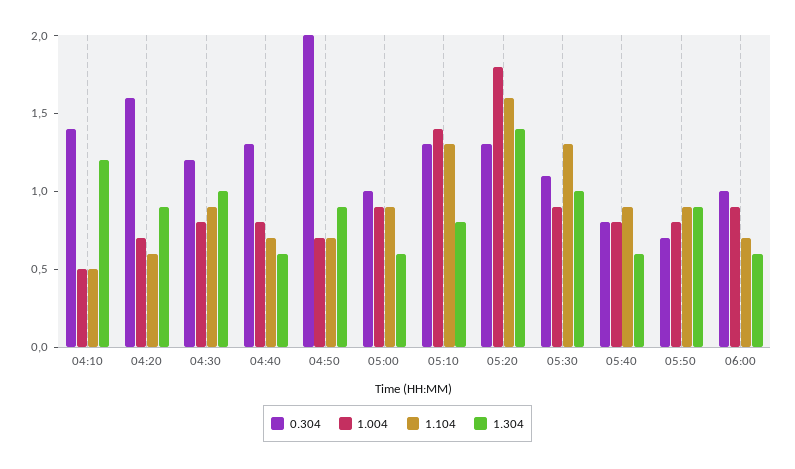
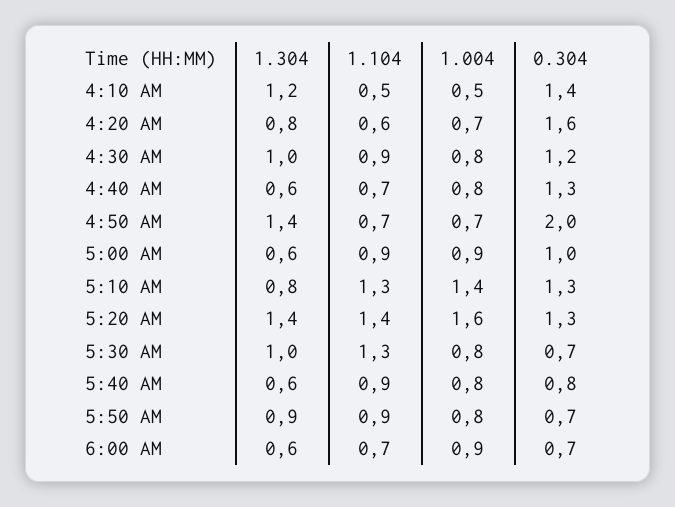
  {
    "0.304": {
      "04:10": 1.4,
      "04:20": 1.6,
      "04:30": 1.2,
      "04:40": 1.3,
      "04:50": 2,
      "05:00": 1,
      "05:10": 1.3,
      "05:20": 1.3,
-     "05:30": 1.1,
+     "05:30": 0.7,
      "05:40": 0.8,
      "05:50": 0.7,
-     "06:00": 1
+     "06:00": 0.7
    },
    "1.004": {
      "04:10": 0.5,
      "04:20": 0.7,
      "04:30": 0.8,
      "04:40": 0.8,
      "04:50": 0.7,
      "05:00": 0.9,
      "05:10": 1.4,
-     "05:20": 1.8,
+     "05:20": 1.6,
-     "05:30": 0.9,
+     "05:30": 0.8,
      "05:40": 0.8,
      "05:50": 0.8,
      "06:00": 0.9
    },
    "1.104": {
      "04:10": 0.5,
      "04:20": 0.6,
      "04:30": 0.9,
      "04:40": 0.7,
      "04:50": 0.7,
      "05:00": 0.9,
      "05:10": 1.3,
-     "05:20": 1.6,
+     "05:20": 1.4,
      "05:30": 1.3,
      "05:40": 0.9,
      "05:50": 0.9,
      "06:00": 0.7
    },
    "1.304": {
      "04:10": 1.2,
-     "04:20": 0.9,
+     "04:20": 0.8,
      "04:30": 1,
      "04:40": 0.6,
-     "04:50": 0.9,
+     "04:50": 1.4,
      "05:00": 0.6,
      "05:10": 0.8,
      "05:20": 1.4,
      "05:30": 1,
      "05:40": 0.6,
      "05:50": 0.9,
      "06:00": 0.6
    }
  }

